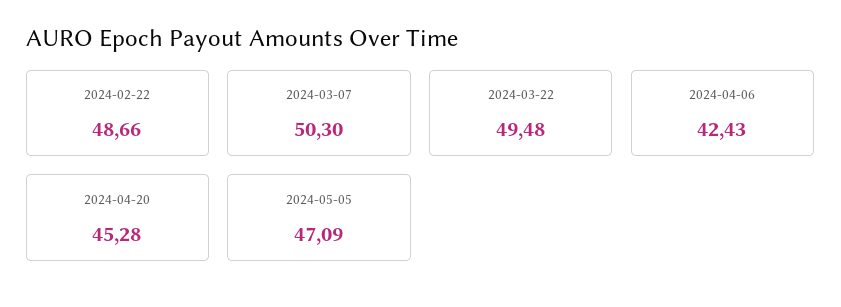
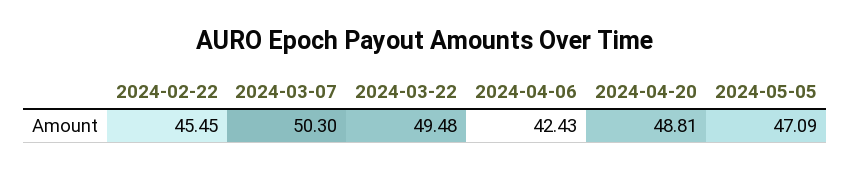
  {
-   "2024-02-22": 48.66,
+   "2024-02-22": 45.45,
    "2024-03-07": 50.3,
    "2024-03-22": 49.48,
    "2024-04-06": 42.43,
-   "2024-04-20": 45.28,
+   "2024-04-20": 48.81,
    "2024-05-05": 47.09
  }

